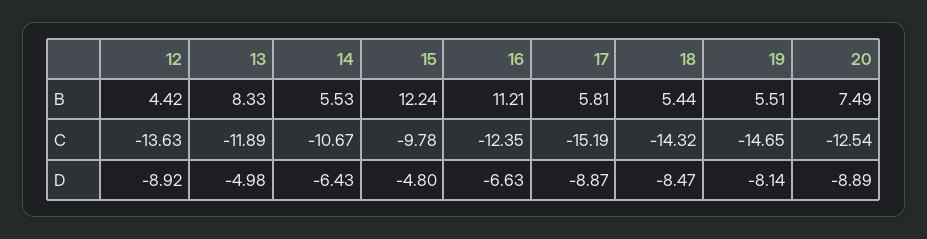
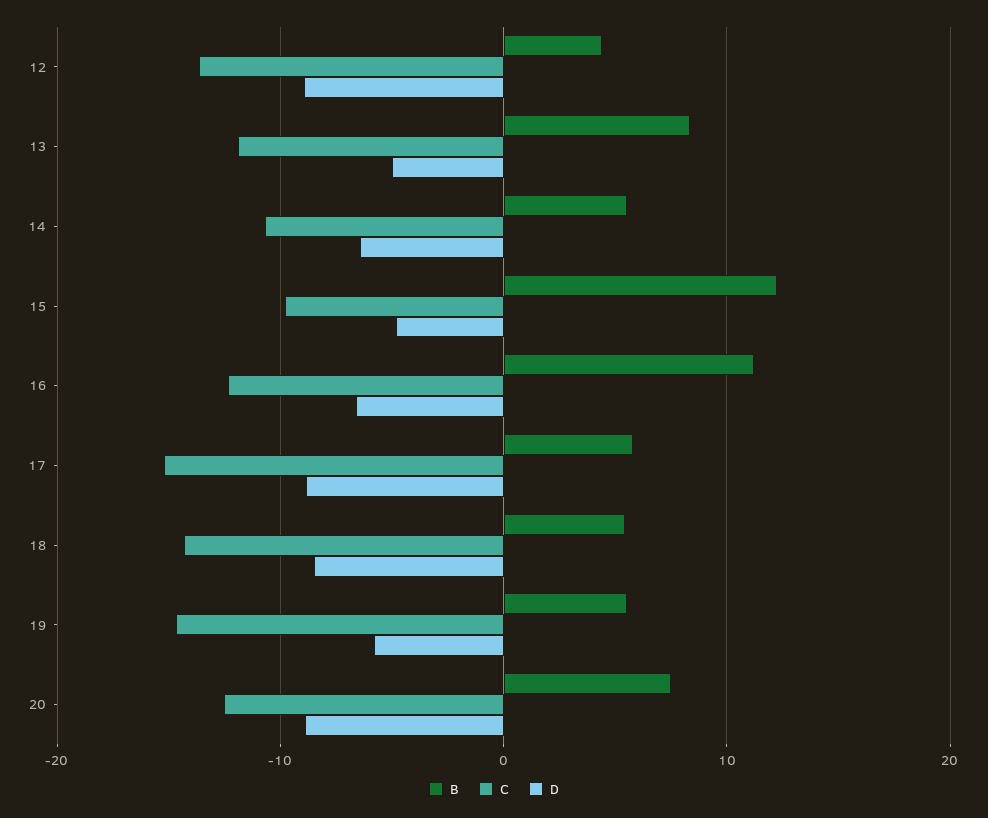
  {
    "B": {
      "12": 4.42,
      "13": 8.33,
      "14": 5.53,
      "15": 12.24,
      "16": 11.21,
      "17": 5.81,
      "18": 5.44,
      "19": 5.51,
      "20": 7.49
    },
    "C": {
      "12": -13.63,
      "13": -11.89,
      "14": -10.67,
      "15": -9.78,
      "16": -12.35,
      "17": -15.19,
      "18": -14.32,
      "19": -14.65,
      "20": -12.54
    },
    "D": {
      "12": -8.92,
      "13": -4.98,
      "14": -6.43,
      "15": -4.8,
      "16": -6.63,
      "17": -8.87,
      "18": -8.47,
-     "19": -8.14,
+     "19": -6,
      "20": -8.89
    }
  }

